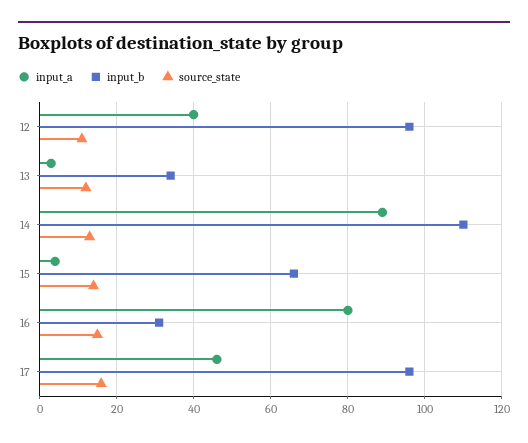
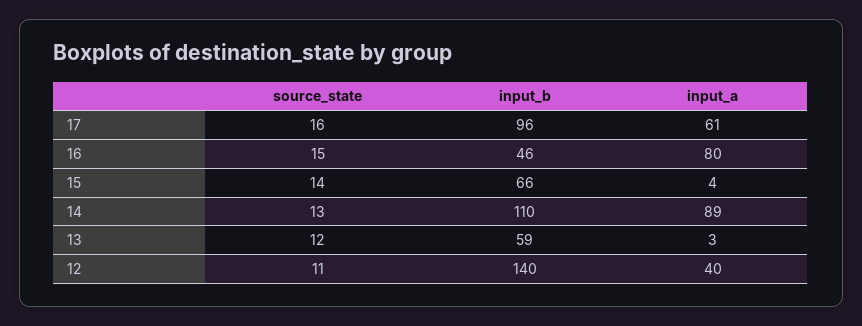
  {
    "input_a": {
      "12": 40,
      "13": 3,
      "14": 89,
      "15": 4,
      "16": 80,
-     "17": 45
+     "17": 61
    },
    "input_b": {
-     "12": 95,
+     "12": 140,
-     "13": 35,
+     "13": 59,
      "14": 110,
      "15": 66,
-     "16": 30,
+     "16": 46,
      "17": 96
    },
    "source_state": {
      "12": 11,
      "13": 12,
      "14": 13,
      "15": 14,
      "16": 15,
      "17": 16
    }
  }

